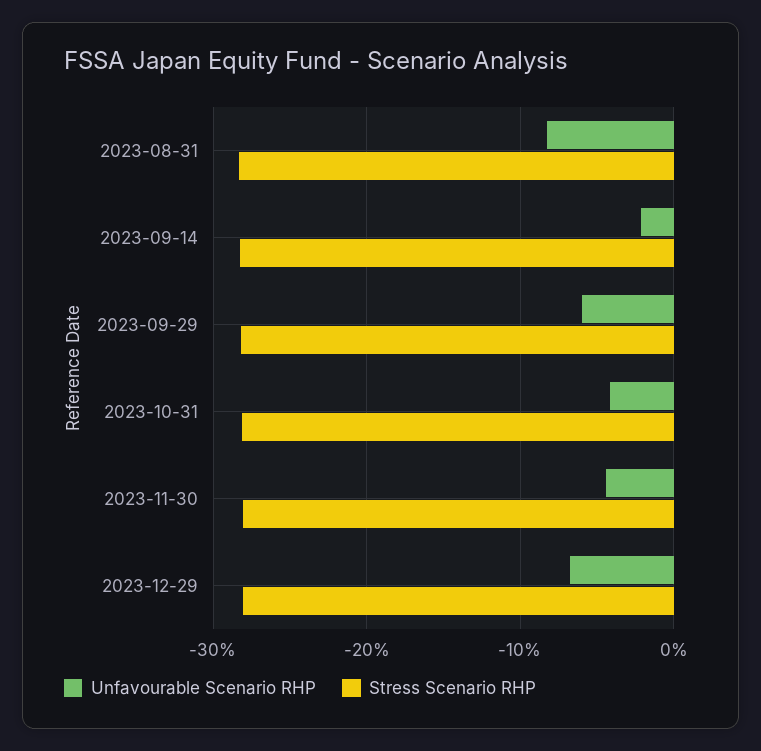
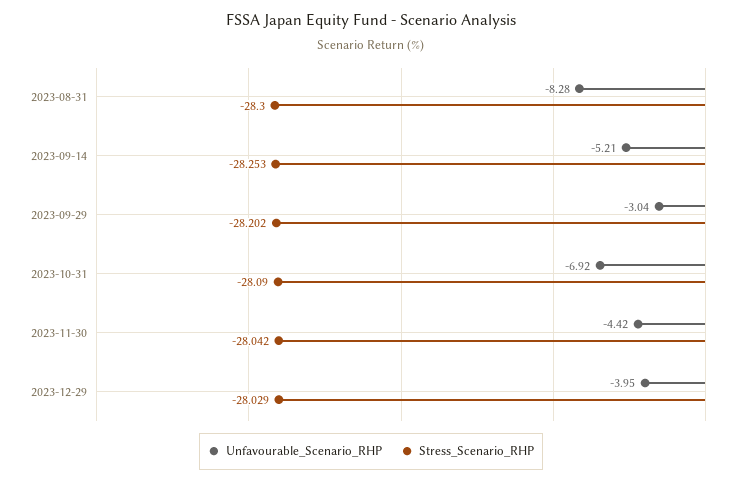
  {
    "Unfavourable Scenario RHP": {
      "2023-08-31": -8.28,
-     "2023-09-14": -2,
+     "2023-09-14": -5.21,
-     "2023-09-29": -6,
+     "2023-09-29": -3.04,
-     "2023-10-31": -4,
+     "2023-10-31": -6.92,
      "2023-11-30": -4.42,
-     "2023-12-29": -7
+     "2023-12-29": -3.95
    },
    "Stress Scenario RHP": {
      "2023-08-31": -28.3,
      "2023-09-14": -28.253,
      "2023-09-29": -28.202,
      "2023-10-31": -28.09,
      "2023-11-30": -28.042,
      "2023-12-29": -28.029
    }
  }

